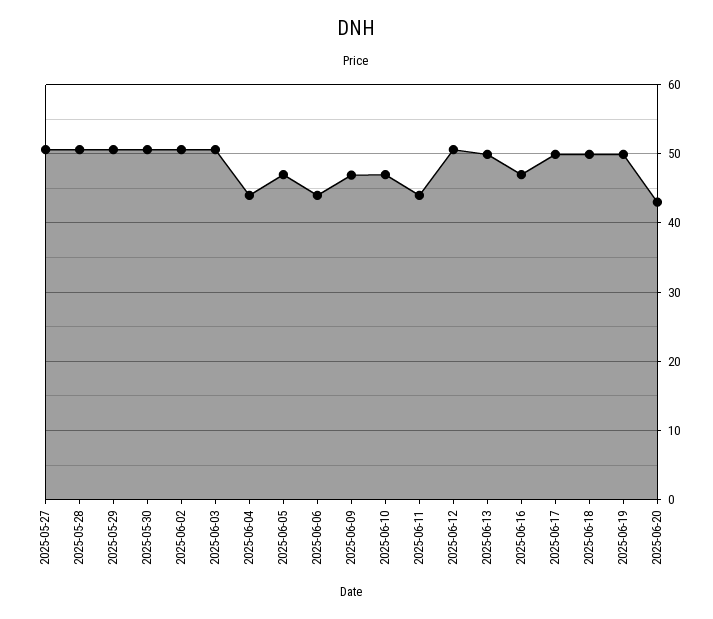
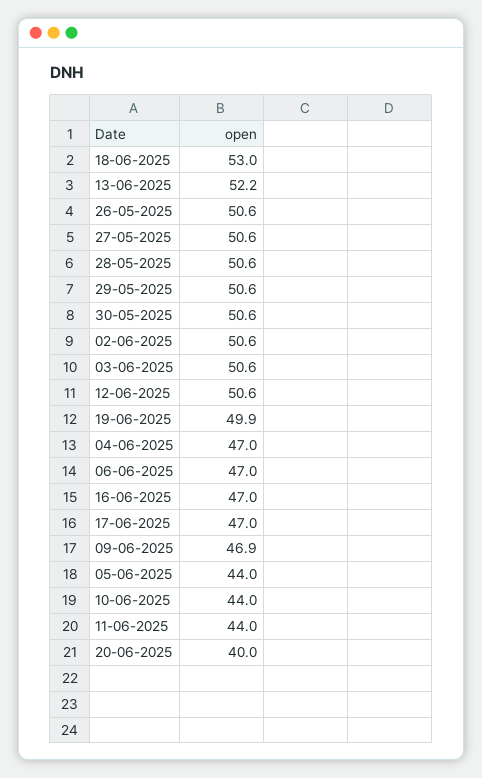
  {
    "2025-05-27": 50.6,
    "2025-05-28": 50.6,
    "2025-05-29": 50.6,
    "2025-05-30": 50.6,
    "2025-06-02": 50.6,
    "2025-06-03": 50.6,
-   "2025-06-04": 44,
+   "2025-06-04": 47,
-   "2025-06-05": 47,
+   "2025-06-05": 44,
-   "2025-06-06": 44,
+   "2025-06-06": 47,
    "2025-06-09": 46.9,
-   "2025-06-10": 47,
+   "2025-06-10": 44,
    "2025-06-11": 44,
    "2025-06-12": 50.6,
-   "2025-06-13": 50,
+   "2025-06-13": 52.2,
    "2025-06-16": 47,
-   "2025-06-17": 50,
+   "2025-06-17": 47,
-   "2025-06-18": 50,
+   "2025-06-18": 53,
    "2025-06-19": 49.9,
-   "2025-06-20": 43
+   "2025-06-20": 40,
+   "26-05-2025": 50.6
  }

